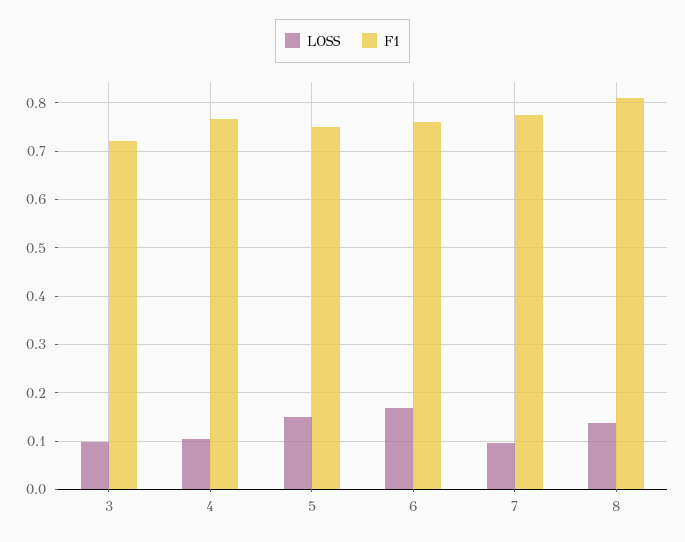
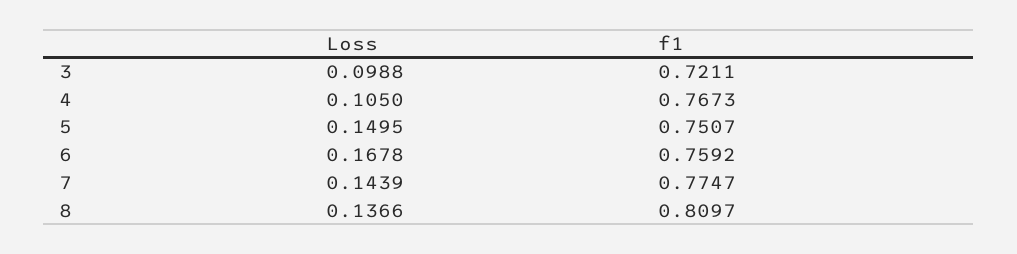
  {
    "LOSS": {
      "3": 0.0988,
      "4": 0.105,
      "5": 0.1495,
      "6": 0.1678,
-     "7": 0.1,
+     "7": 0.1439,
      "8": 0.1366
    },
    "F1": {
      "3": 0.7211,
      "4": 0.7673,
      "5": 0.7507,
      "6": 0.7592,
      "7": 0.7747,
      "8": 0.8097
    }
  }

